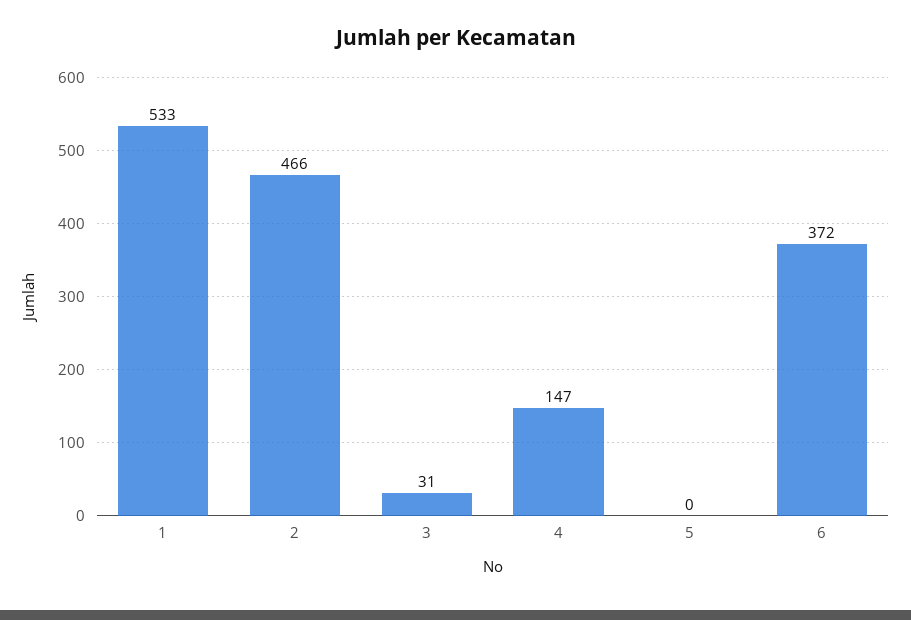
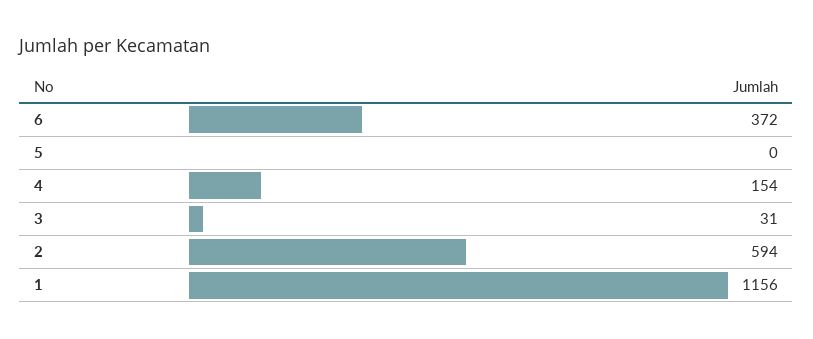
  {
-   "1": 533,
+   "1": 1156,
-   "2": 466,
+   "2": 594,
    "3": 31,
-   "4": 147,
+   "4": 154,
    "5": 0,
    "6": 372
  }

